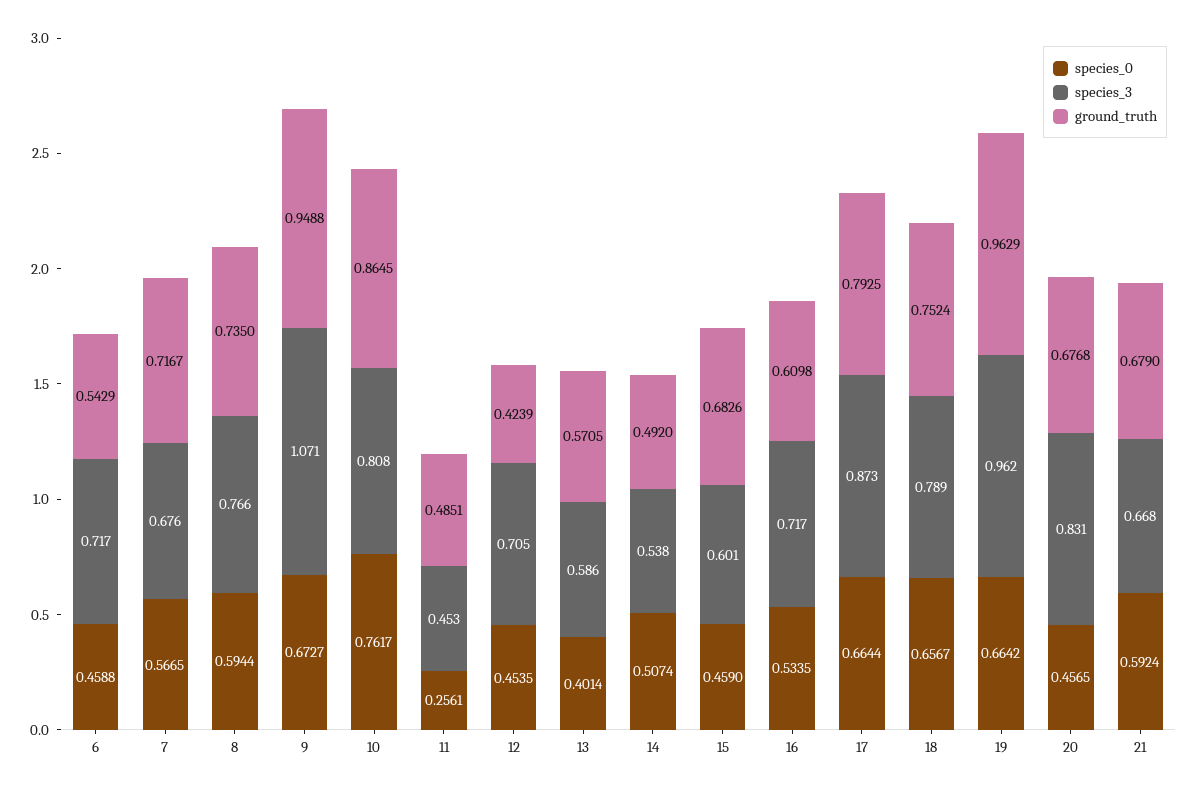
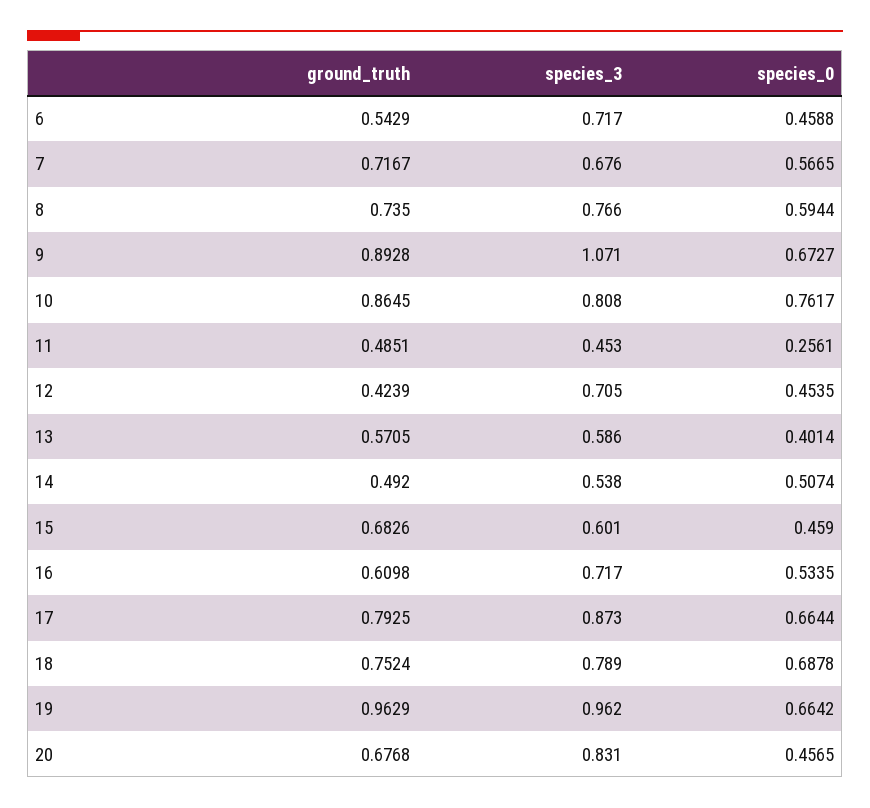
  {
    "species_0": {
      "6": 0.4588,
      "7": 0.5665,
      "8": 0.5944,
      "9": 0.6727,
      "10": 0.7617,
      "11": 0.2561,
      "12": 0.4535,
      "13": 0.4014,
      "14": 0.5074,
      "15": 0.459,
      "16": 0.5335,
      "17": 0.6644,
-     "18": 0.6567,
+     "18": 0.6878,
      "19": 0.6642,
-     "20": 0.4565,
+     "20": 0.4565
-     "21": 0.5924
    },
    "species_3": {
      "6": 0.717,
      "7": 0.676,
      "8": 0.766,
      "9": 1.071,
      "10": 0.808,
      "11": 0.453,
      "12": 0.705,
      "13": 0.586,
      "14": 0.538,
      "15": 0.601,
      "16": 0.717,
      "17": 0.873,
      "18": 0.789,
      "19": 0.962,
-     "20": 0.831,
+     "20": 0.831
-     "21": 0.668
    },
    "ground_truth": {
      "6": 0.5429,
      "7": 0.7167,
      "8": 0.735,
-     "9": 0.9488,
+     "9": 0.8928,
      "10": 0.8645,
      "11": 0.4851,
      "12": 0.4239,
      "13": 0.5705,
      "14": 0.492,
      "15": 0.6826,
      "16": 0.6098,
      "17": 0.7925,
      "18": 0.7524,
      "19": 0.9629,
-     "20": 0.6768,
+     "20": 0.6768
-     "21": 0.679
    }
  }

